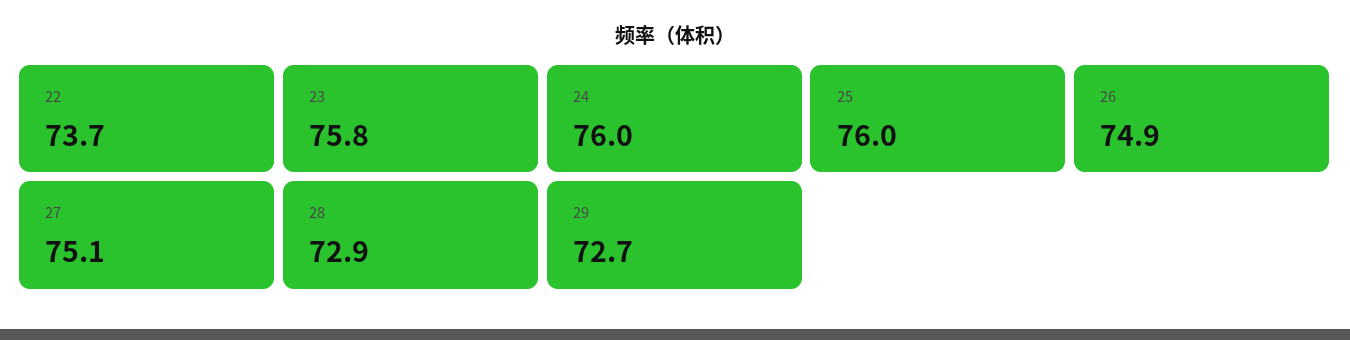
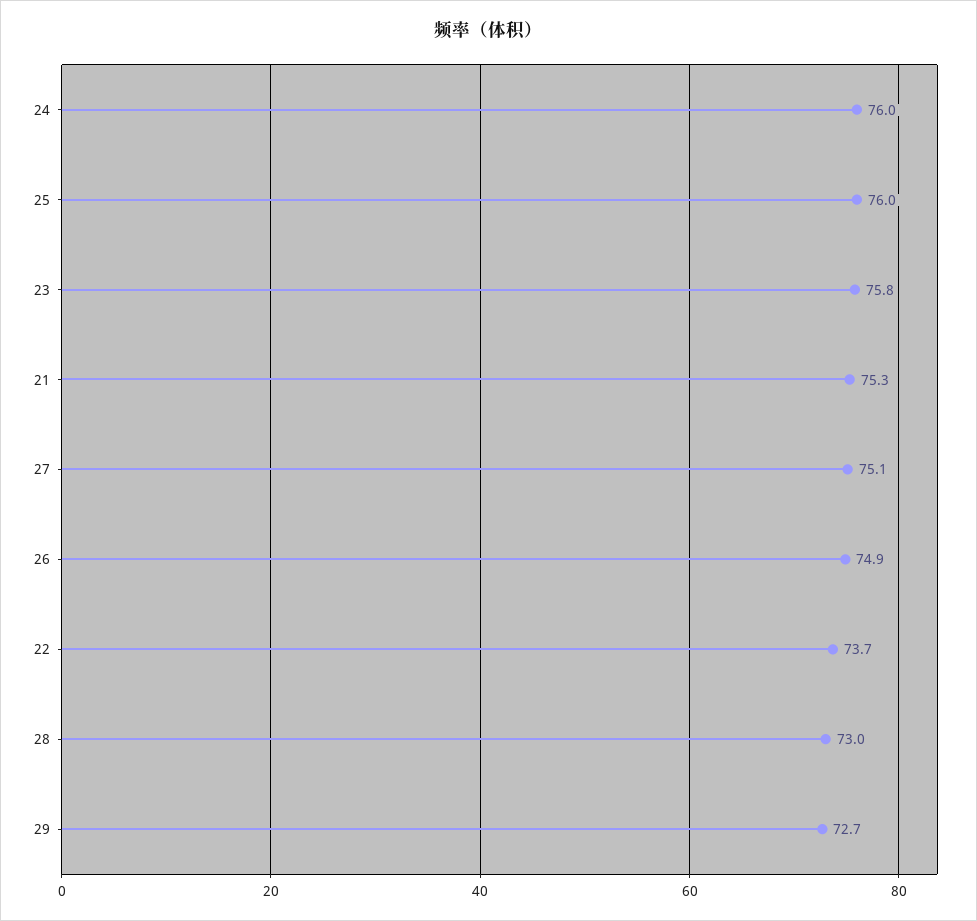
  {
    "22": 73.7,
    "23": 75.8,
    "24": 76,
    "25": 76,
    "26": 74.9,
    "27": 75.1,
-   "28": 72.9,
+   "28": 73,
-   "29": 72.7
+   "29": 72.7,
+   "21": 75.3
  }

